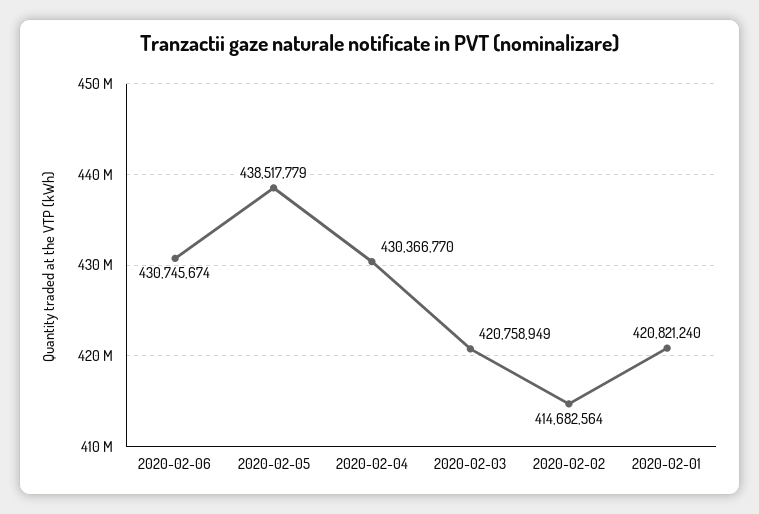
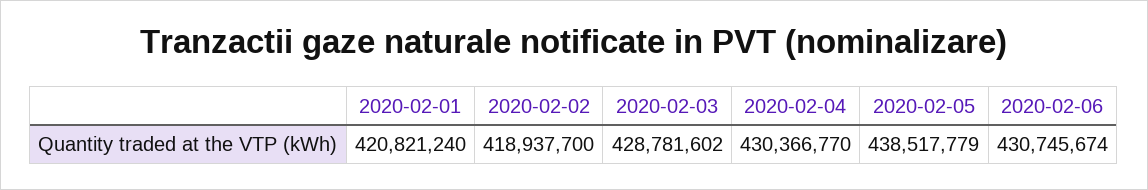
  {
    "2020-02-06": 430745674,
    "2020-02-05": 438517779,
    "2020-02-04": 430366770,
-   "2020-02-03": 420758949,
+   "2020-02-03": 428781602,
-   "2020-02-02": 414682564,
+   "2020-02-02": 418937700,
    "2020-02-01": 420821240
  }

